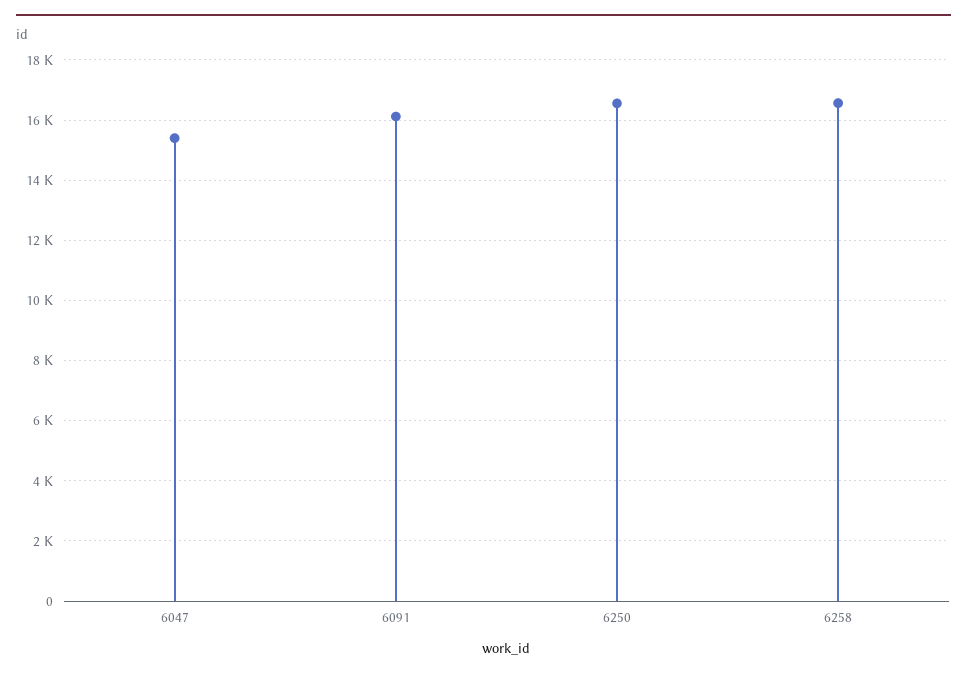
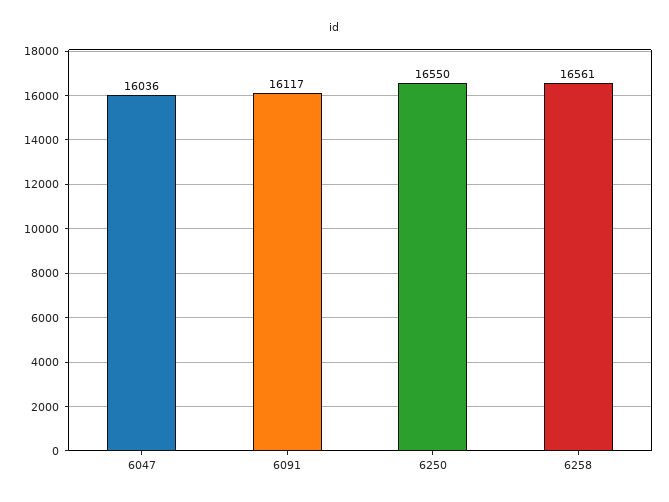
  {
-   "6047": 15400,
+   "6047": 16036,
    "6091": 16117,
    "6250": 16550,
    "6258": 16561
  }

